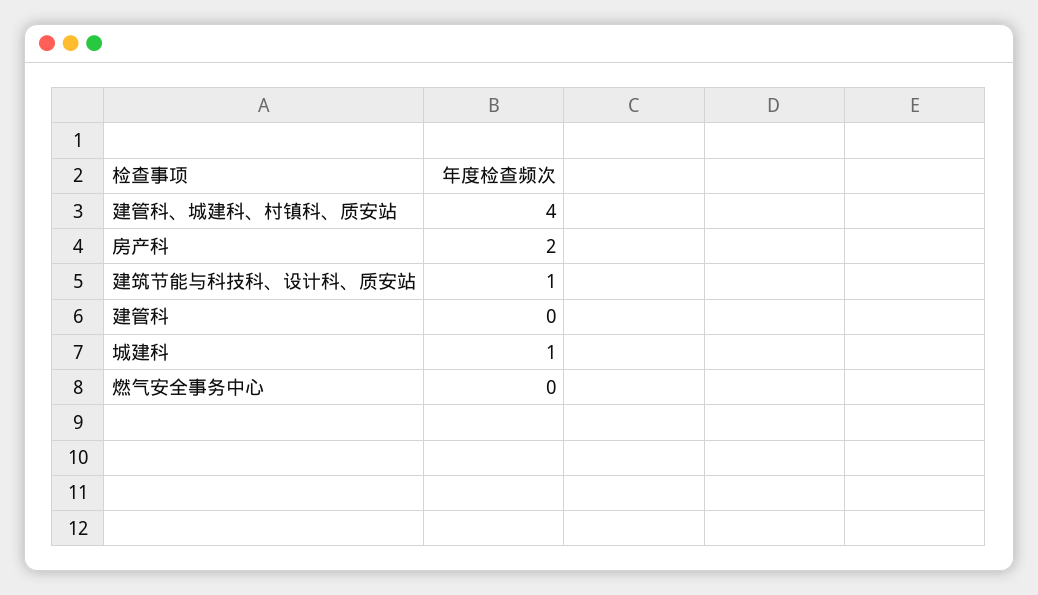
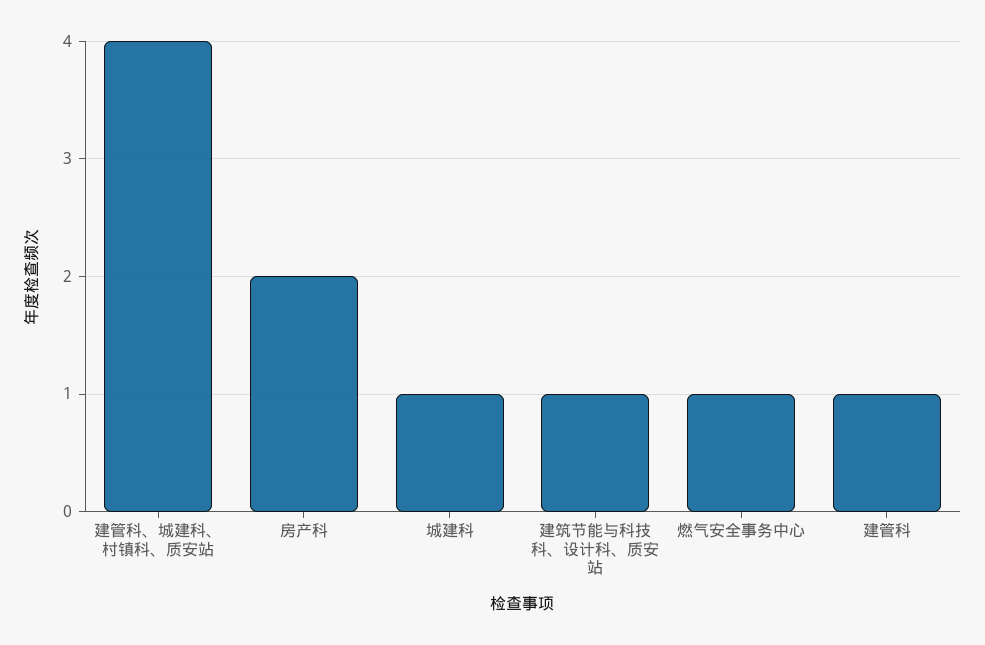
  {
    "建管科、城建科、村镇科、质安站": 4,
    "房产科": 2,
    "建筑节能与科技科、设计科、质安站": 1,
-   "建管科": 0,
+   "建管科": 1,
    "城建科": 1,
-   "燃气安全事务中心": 0
+   "燃气安全事务中心": 1
  }

